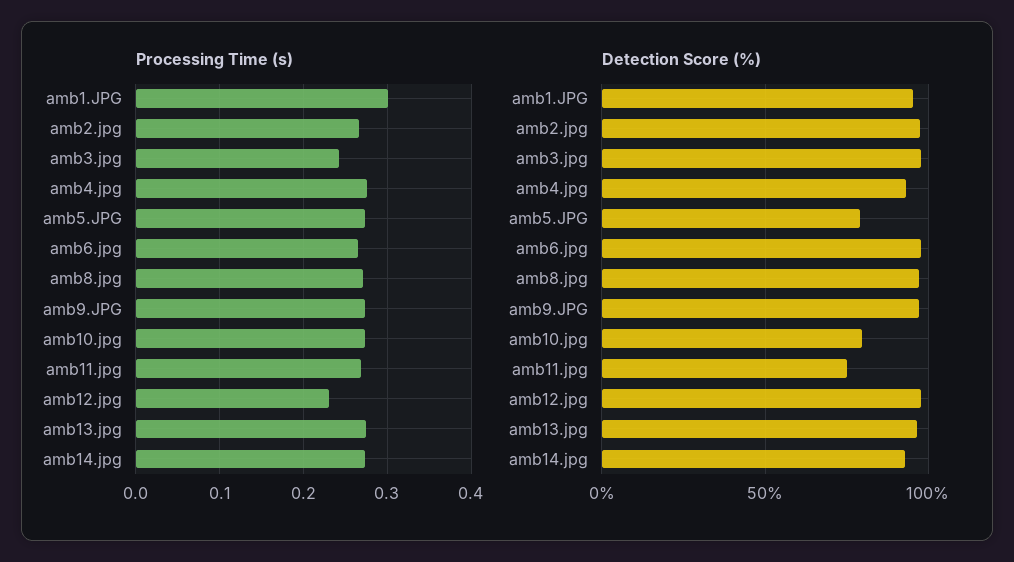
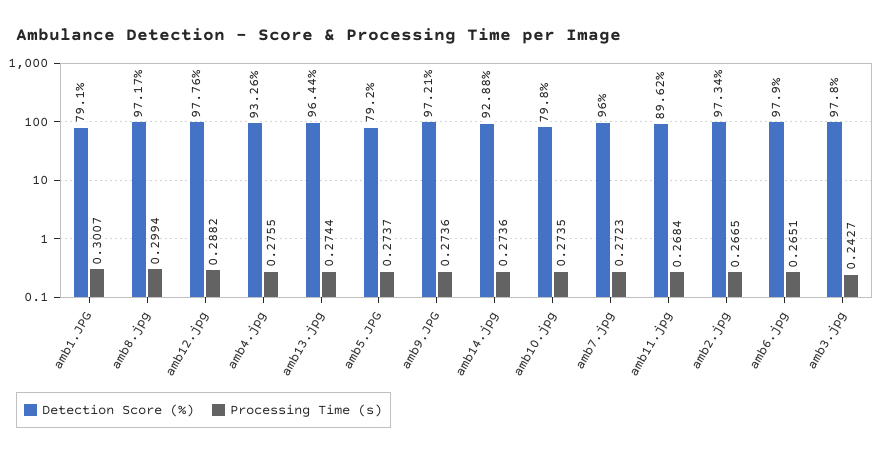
  {
    "Processing Time (s)": {
      "amb1.JPG": 0.3007,
      "amb2.jpg": 0.2665,
      "amb3.jpg": 0.2427,
      "amb4.jpg": 0.2755,
      "amb5.JPG": 0.2737,
      "amb6.jpg": 0.2651,
-     "amb8.jpg": 0.27,
+     "amb8.jpg": 0.2994,
      "amb9.JPG": 0.2736,
      "amb10.jpg": 0.2735,
      "amb11.jpg": 0.2684,
-     "amb12.jpg": 0.23,
+     "amb12.jpg": 0.2882,
      "amb13.jpg": 0.2744,
-     "amb14.jpg": 0.2736
+     "amb14.jpg": 0.2736,
+     "amb7.jpg": 0.2723
    },
    "Detection Score (%)": {
-     "amb1.JPG": 95,
+     "amb1.JPG": 79.1,
      "amb2.jpg": 97.34,
      "amb3.jpg": 97.8,
      "amb4.jpg": 93.26,
      "amb5.JPG": 79.2,
      "amb6.jpg": 97.9,
      "amb8.jpg": 97.17,
      "amb9.JPG": 97.21,
      "amb10.jpg": 79.8,
-     "amb11.jpg": 75,
+     "amb11.jpg": 89.62,
      "amb12.jpg": 97.76,
      "amb13.jpg": 96.44,
-     "amb14.jpg": 92.88
+     "amb14.jpg": 92.88,
+     "amb7.jpg": 96
    }
  }

